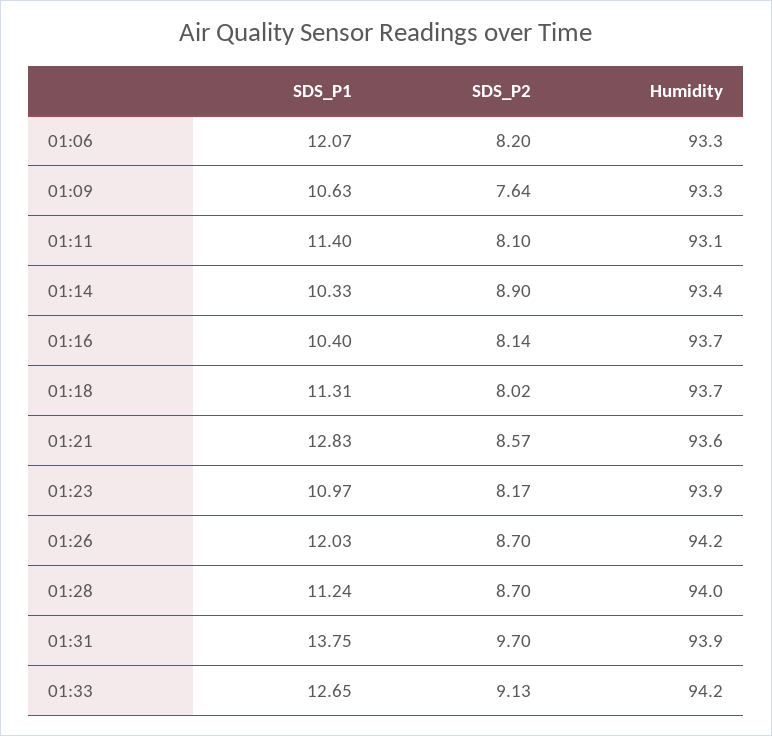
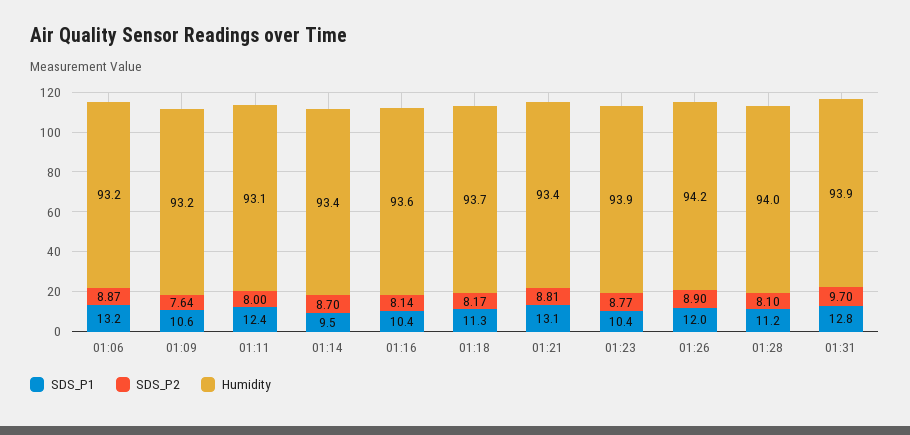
  {
    "SDS_P1": {
-     "01:06": 12.07,
+     "01:06": 13.2,
      "01:09": 10.63,
-     "01:11": 11.4,
+     "01:11": 12.4,
-     "01:14": 10.33,
+     "01:14": 9.5,
      "01:16": 10.4,
      "01:18": 11.31,
-     "01:21": 12.83,
+     "01:21": 13.1,
-     "01:23": 10.97,
+     "01:23": 10.4,
      "01:26": 12.03,
      "01:28": 11.24,
-     "01:31": 13.75,
+     "01:31": 12.8
-     "01:33": 12.65
    },
    "SDS_P2": {
-     "01:06": 8.2,
+     "01:06": 8.87,
      "01:09": 7.64,
-     "01:11": 8.1,
+     "01:11": 8,
-     "01:14": 8.9,
+     "01:14": 8.7,
      "01:16": 8.14,
-     "01:18": 8.02,
+     "01:18": 8.17,
-     "01:21": 8.57,
+     "01:21": 8.81,
-     "01:23": 8.17,
+     "01:23": 8.77,
-     "01:26": 8.7,
+     "01:26": 8.9,
-     "01:28": 8.7,
+     "01:28": 8.1,
-     "01:31": 9.7,
+     "01:31": 9.7
-     "01:33": 9.13
    },
    "Humidity": {
-     "01:06": 93.3,
+     "01:06": 93.2,
-     "01:09": 93.3,
+     "01:09": 93.2,
      "01:11": 93.1,
      "01:14": 93.4,
-     "01:16": 93.7,
+     "01:16": 93.6,
      "01:18": 93.7,
-     "01:21": 93.6,
+     "01:21": 93.4,
      "01:23": 93.9,
      "01:26": 94.2,
      "01:28": 94,
-     "01:31": 93.9,
+     "01:31": 93.9
-     "01:33": 94.2
    }
  }

